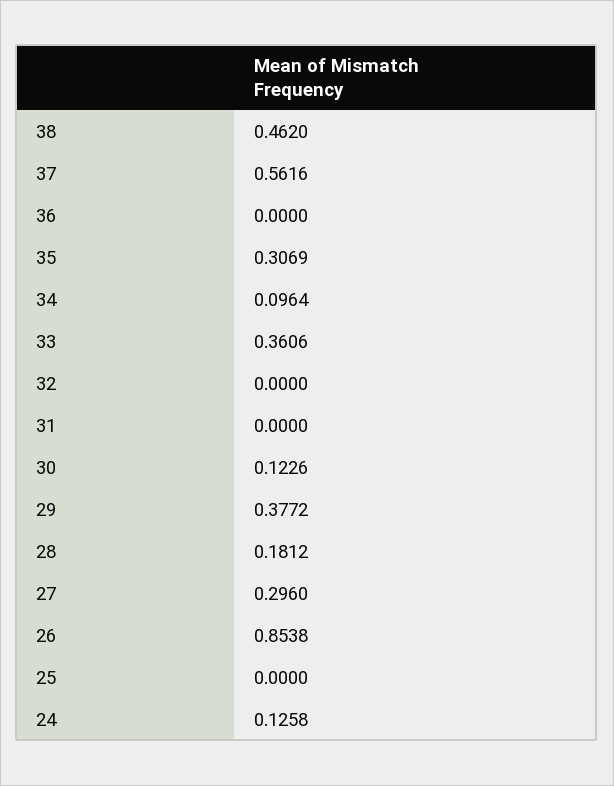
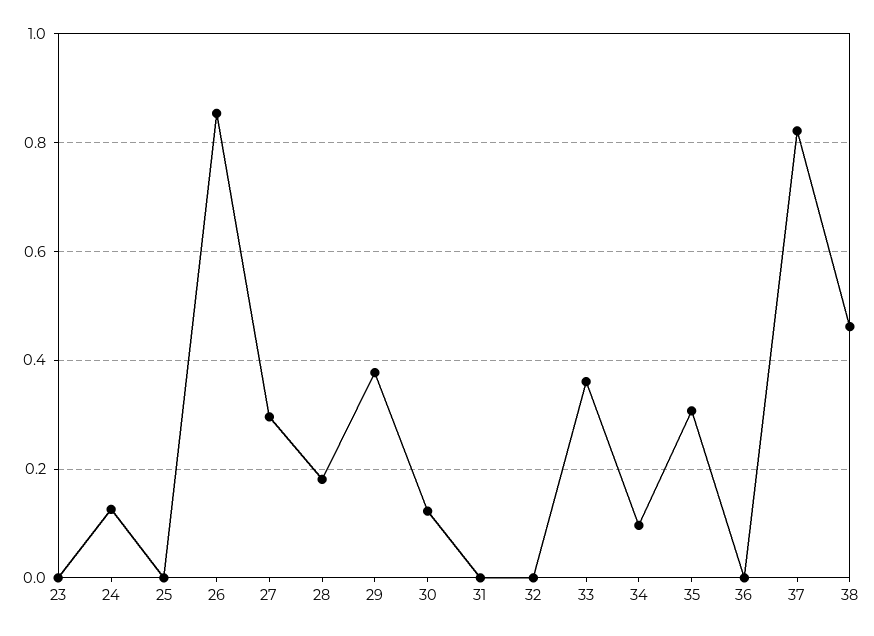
  {
    "38": 0.462,
-   "37": 0.5616,
+   "37": 0.82,
    "36": 0,
    "35": 0.3069,
    "34": 0.0964,
    "33": 0.3606,
    "32": 0,
    "31": 0,
    "30": 0.1226,
    "29": 0.3772,
    "28": 0.1812,
    "27": 0.296,
    "26": 0.8538,
    "25": 0,
-   "24": 0.1258
+   "24": 0.1258,
+   "23": 0
  }

